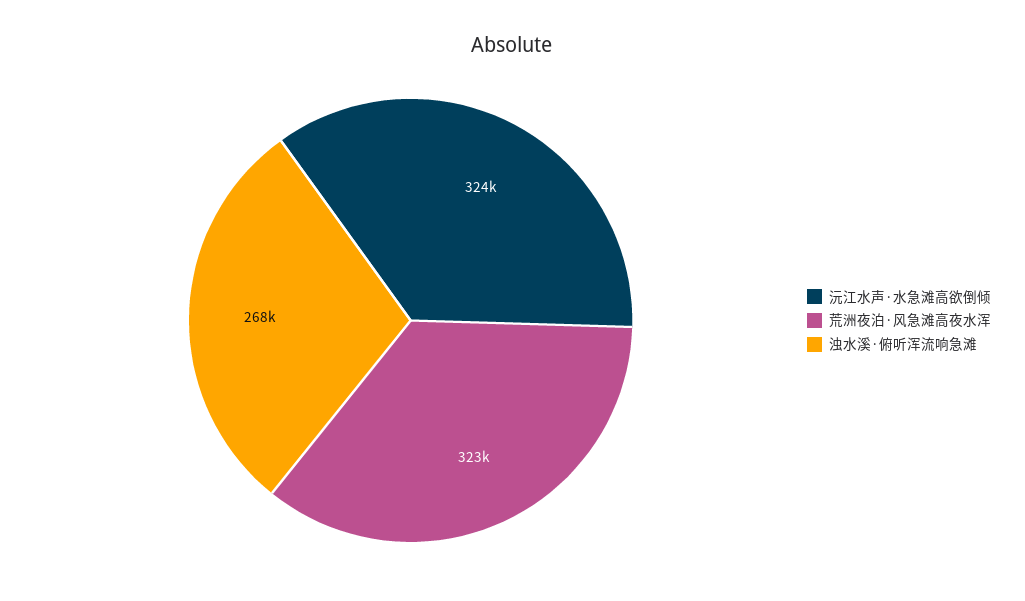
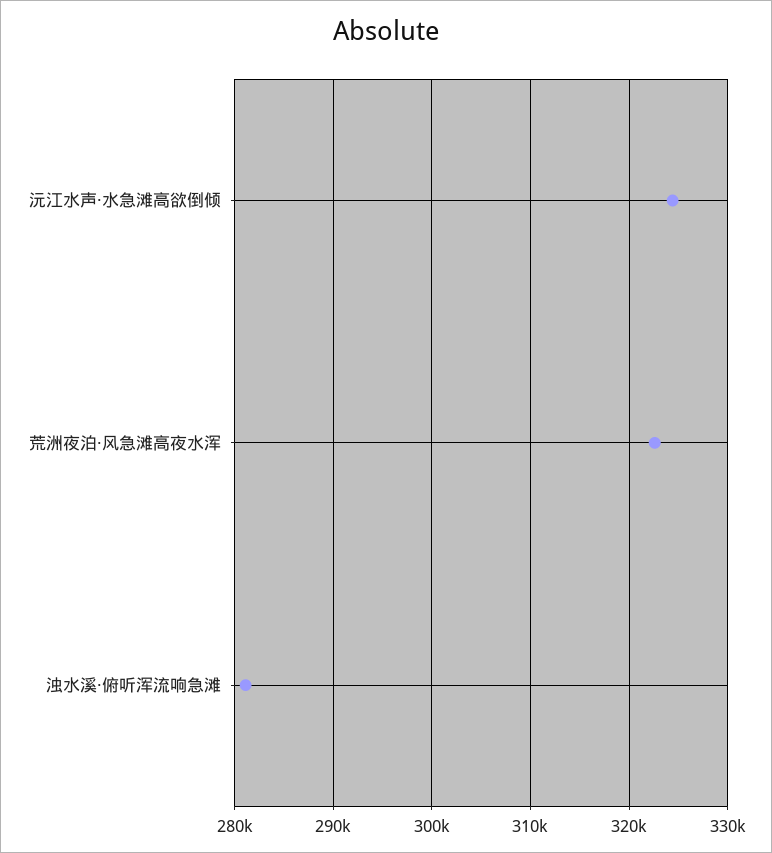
  {
    "沅江水声·水急滩高欲倒倾": 324000,
    "荒洲夜泊·风急滩高夜水浑": 323000,
-   "浊水溪·俯听浑流响急滩": 268000
+   "浊水溪·俯听浑流响急滩": 281000
  }

